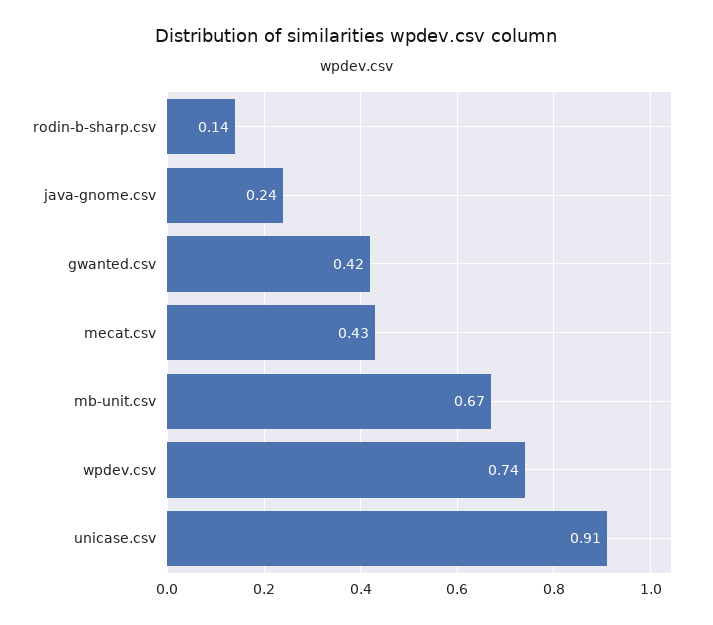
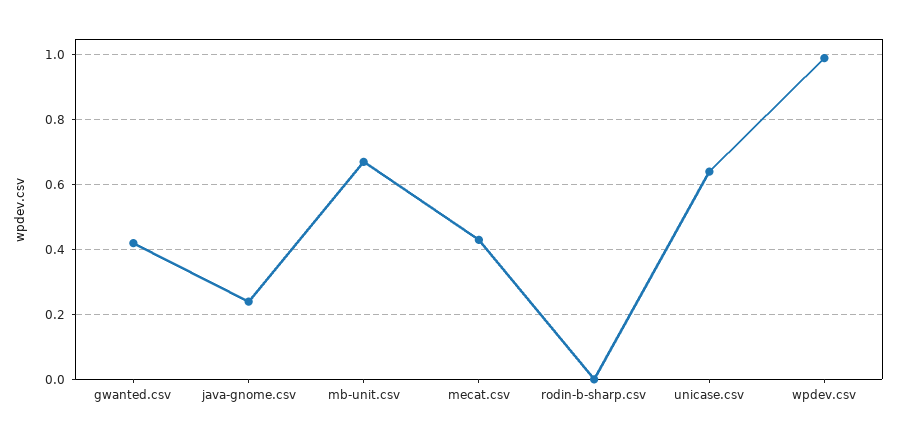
  {
-   "rodin-b-sharp.csv": 0.14,
+   "rodin-b-sharp.csv": 0,
    "java-gnome.csv": 0.24,
    "gwanted.csv": 0.42,
    "mecat.csv": 0.43,
    "mb-unit.csv": 0.67,
-   "wpdev.csv": 0.74,
+   "wpdev.csv": 1,
-   "unicase.csv": 0.91
+   "unicase.csv": 0.65
  }

